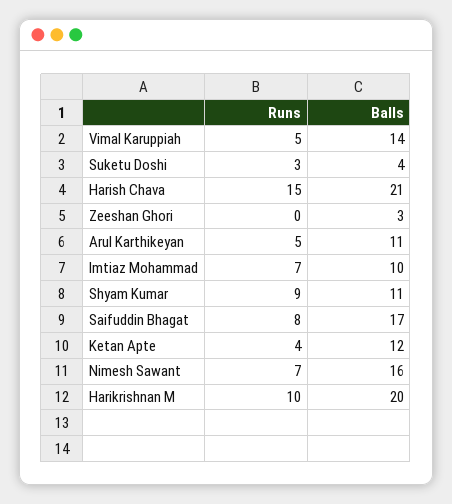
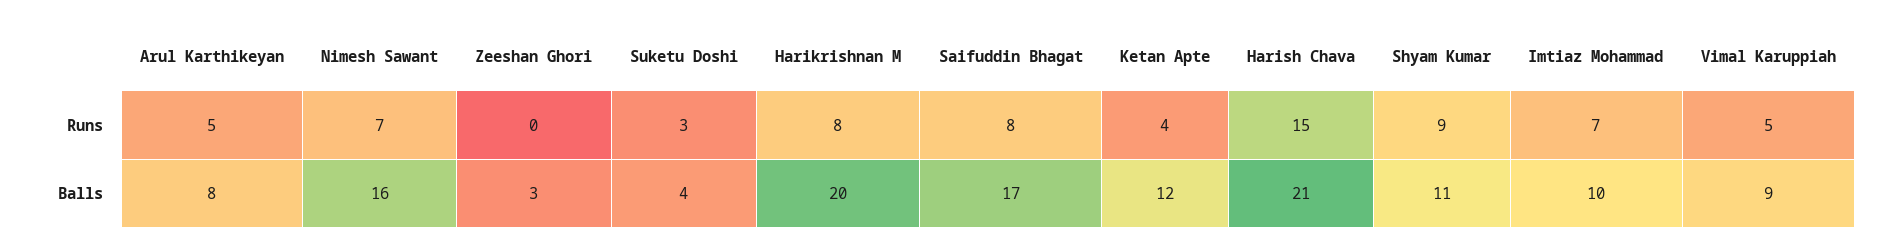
  {
    "Runs": {
      "Vimal Karuppiah": 5,
      "Suketu Doshi": 3,
      "Harish Chava": 15,
      "Zeeshan Ghori": 0,
      "Arul Karthikeyan": 5,
      "Imtiaz Mohammad": 7,
      "Shyam Kumar": 9,
      "Saifuddin Bhagat": 8,
      "Ketan Apte": 4,
      "Nimesh Sawant": 7,
-     "Harikrishnan M": 10
+     "Harikrishnan M": 8
    },
    "Balls": {
-     "Vimal Karuppiah": 14,
+     "Vimal Karuppiah": 9,
      "Suketu Doshi": 4,
      "Harish Chava": 21,
      "Zeeshan Ghori": 3,
-     "Arul Karthikeyan": 11,
+     "Arul Karthikeyan": 8,
      "Imtiaz Mohammad": 10,
      "Shyam Kumar": 11,
      "Saifuddin Bhagat": 17,
      "Ketan Apte": 12,
      "Nimesh Sawant": 16,
      "Harikrishnan M": 20
    }
  }

